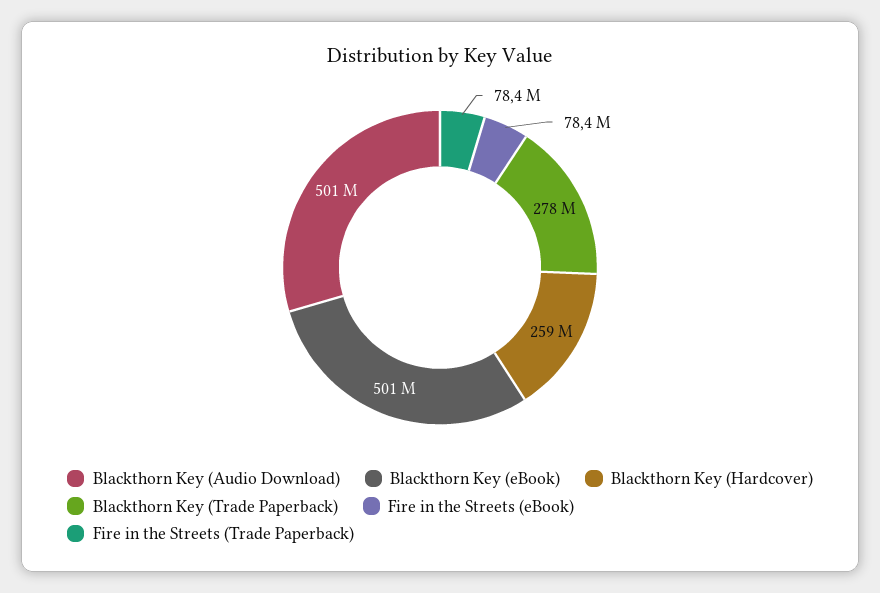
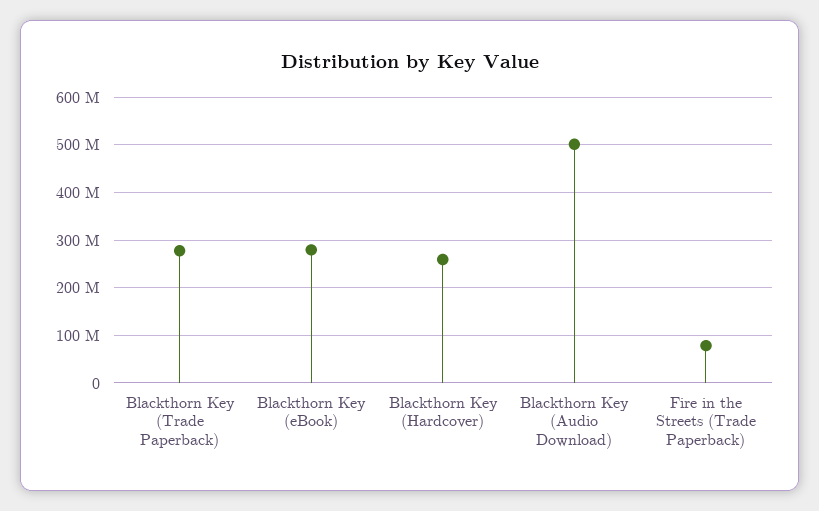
  {
    "Blackthorn Key (Audio Download)": 501000000,
-   "Blackthorn Key (eBook)": 501000000,
+   "Blackthorn Key (eBook)": 280000000,
    "Blackthorn Key (Hardcover)": 259000000,
    "Blackthorn Key (Trade Paperback)": 278000000,
-   "Fire in the Streets (eBook)": 78400000,
    "Fire in the Streets (Trade Paperback)": 78400000
  }

